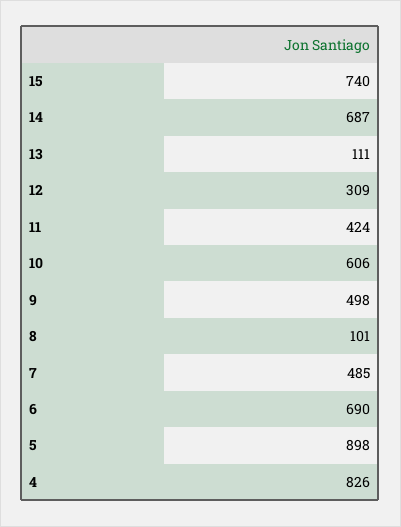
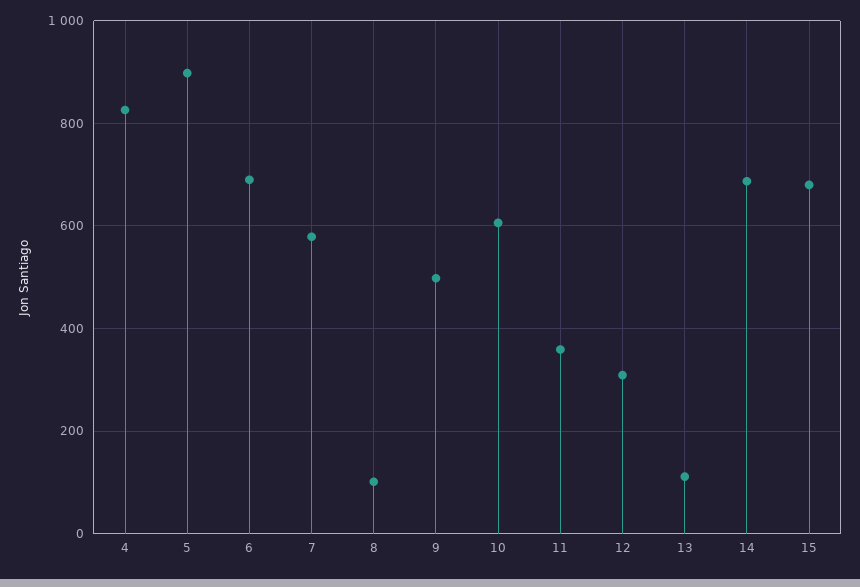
  {
-   "15": 740,
+   "15": 680,
    "14": 687,
    "13": 111,
    "12": 309,
-   "11": 424,
+   "11": 360,
    "10": 606,
    "9": 498,
    "8": 101,
-   "7": 485,
+   "7": 580,
    "6": 690,
    "5": 898,
    "4": 826
  }

